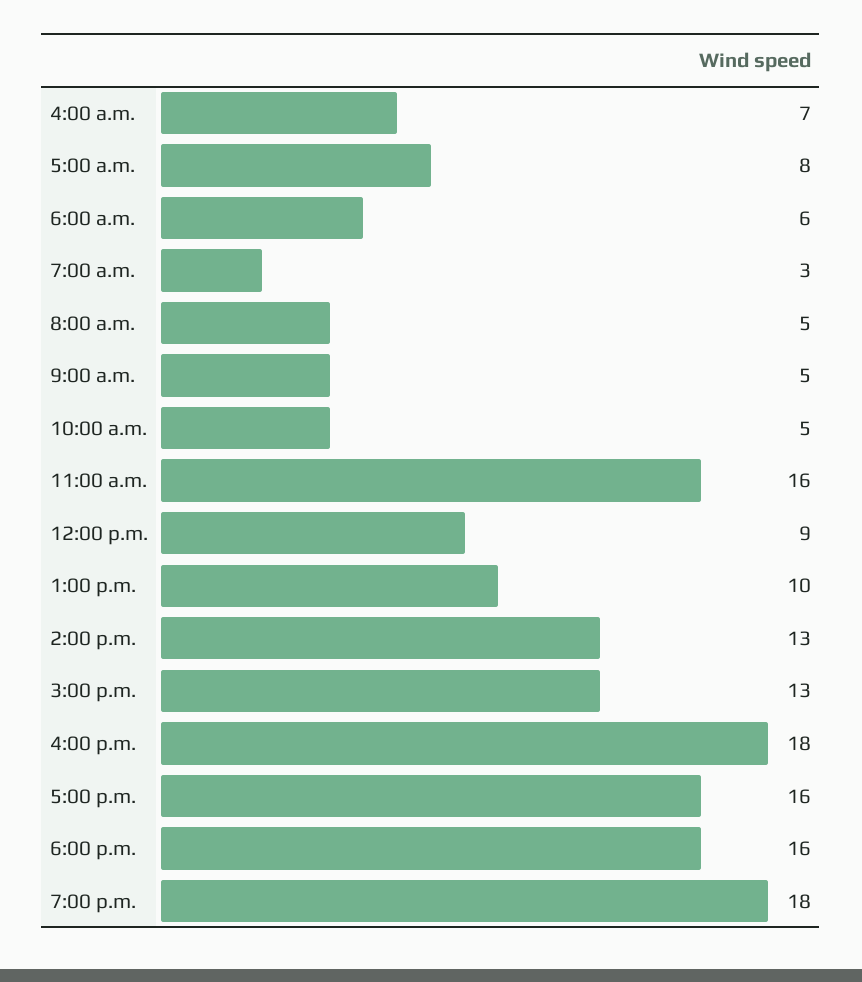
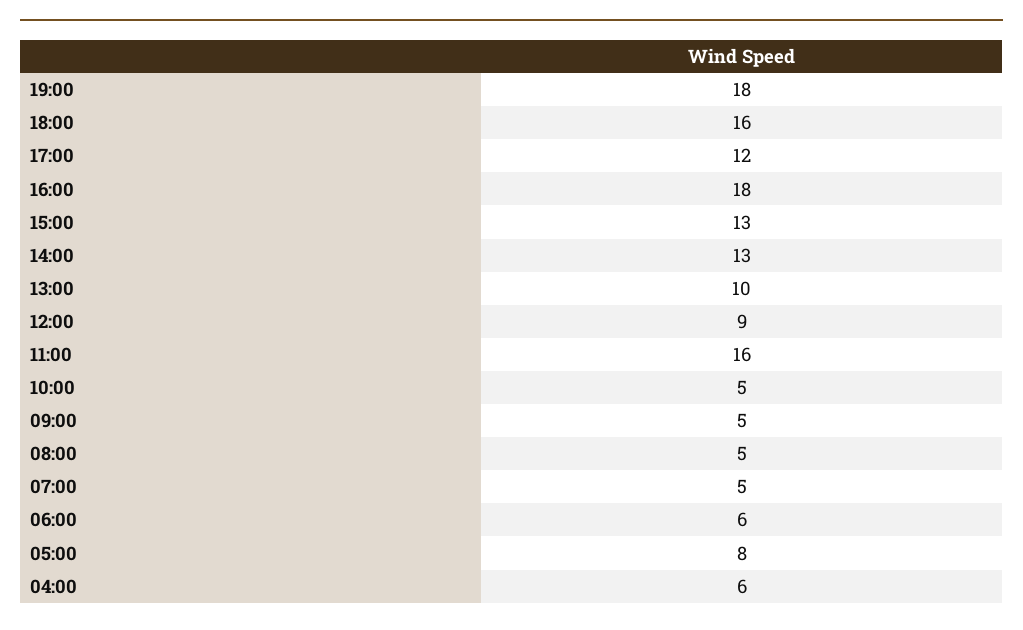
  {
-   "4:00 a.m.": 7,
+   "4:00 a.m.": 6,
    "5:00 a.m.": 8,
    "6:00 a.m.": 6,
-   "7:00 a.m.": 3,
+   "7:00 a.m.": 5,
    "8:00 a.m.": 5,
    "9:00 a.m.": 5,
    "10:00 a.m.": 5,
    "11:00 a.m.": 16,
    "12:00 p.m.": 9,
    "1:00 p.m.": 10,
    "2:00 p.m.": 13,
    "3:00 p.m.": 13,
    "4:00 p.m.": 18,
-   "5:00 p.m.": 16,
+   "5:00 p.m.": 12,
    "6:00 p.m.": 16,
    "7:00 p.m.": 18
  }

